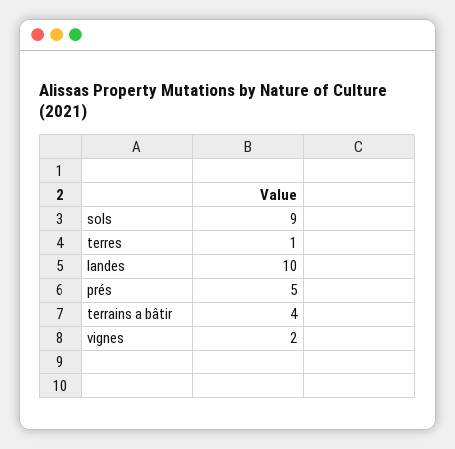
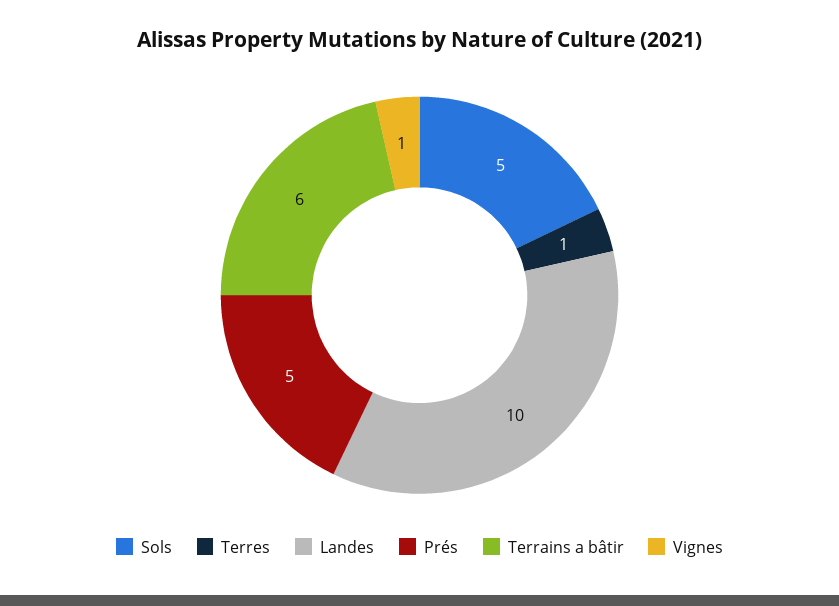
  {
-   "sols": 9,
+   "sols": 5,
    "terres": 1,
    "landes": 10,
    "prés": 5,
-   "terrains a bâtir": 4,
+   "terrains a bâtir": 6,
-   "vignes": 2
+   "vignes": 1
  }

